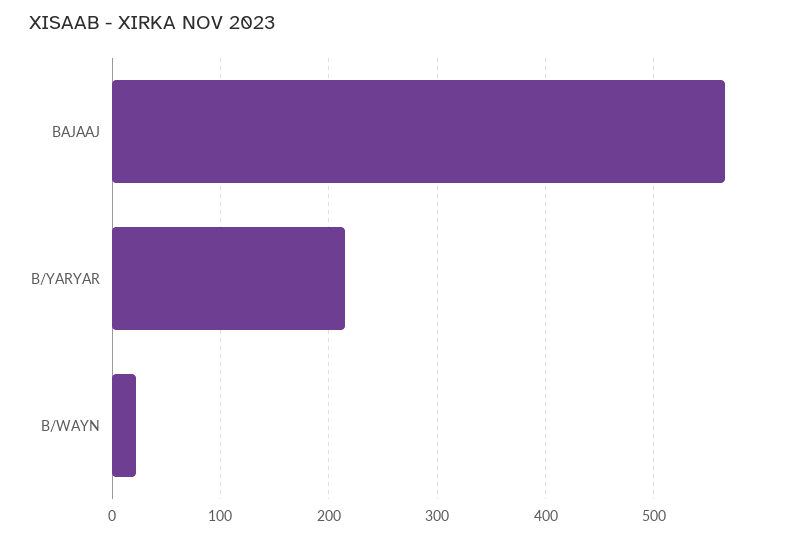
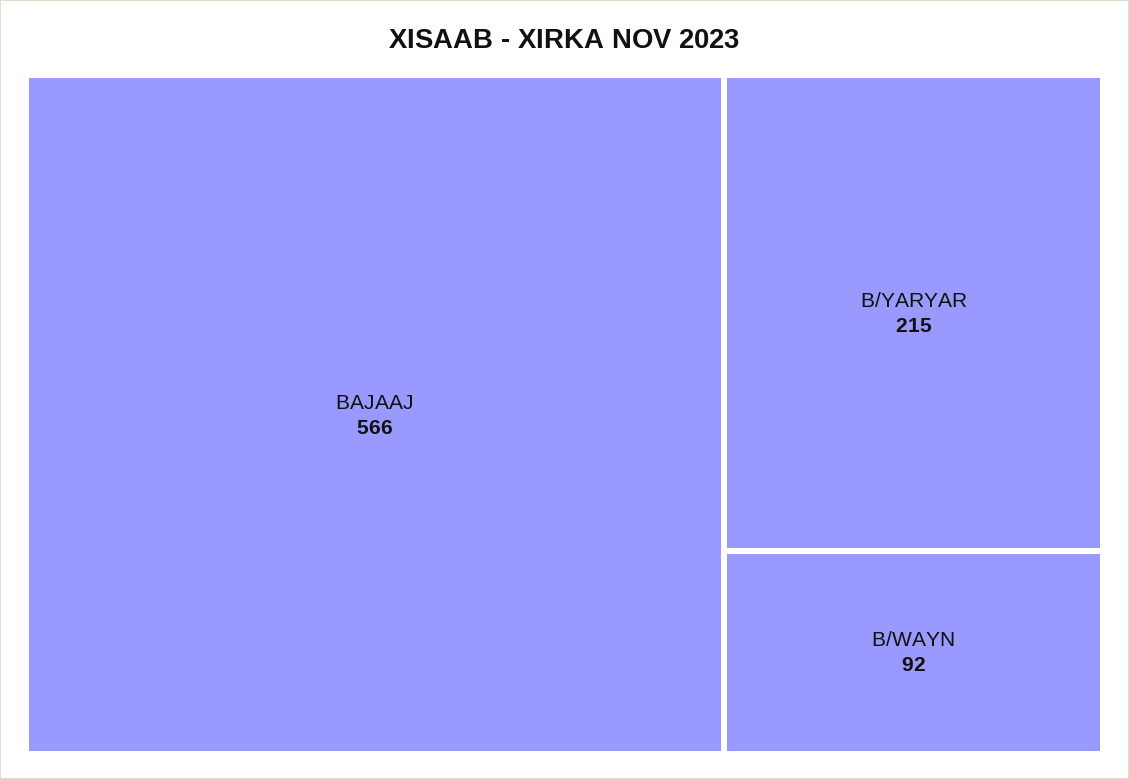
  {
    "BAJAAJ": 566,
    "B/YARYAR": 215,
-   "B/WAYN": 20
+   "B/WAYN": 92
  }

